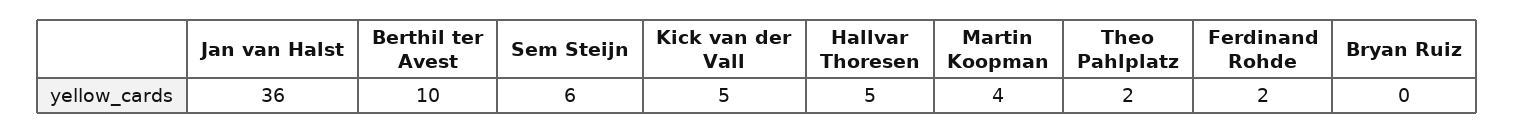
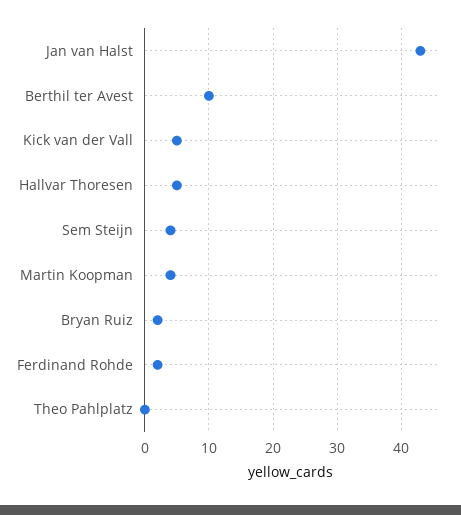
  {
-   "Jan van Halst": 36,
+   "Jan van Halst": 43,
    "Berthil ter Avest": 10,
-   "Sem Steijn": 6,
+   "Sem Steijn": 4,
    "Kick van der Vall": 5,
    "Hallvar Thoresen": 5,
    "Martin Koopman": 4,
-   "Theo Pahlplatz": 2,
+   "Theo Pahlplatz": 0,
    "Ferdinand Rohde": 2,
-   "Bryan Ruiz": 0
+   "Bryan Ruiz": 2
  }

